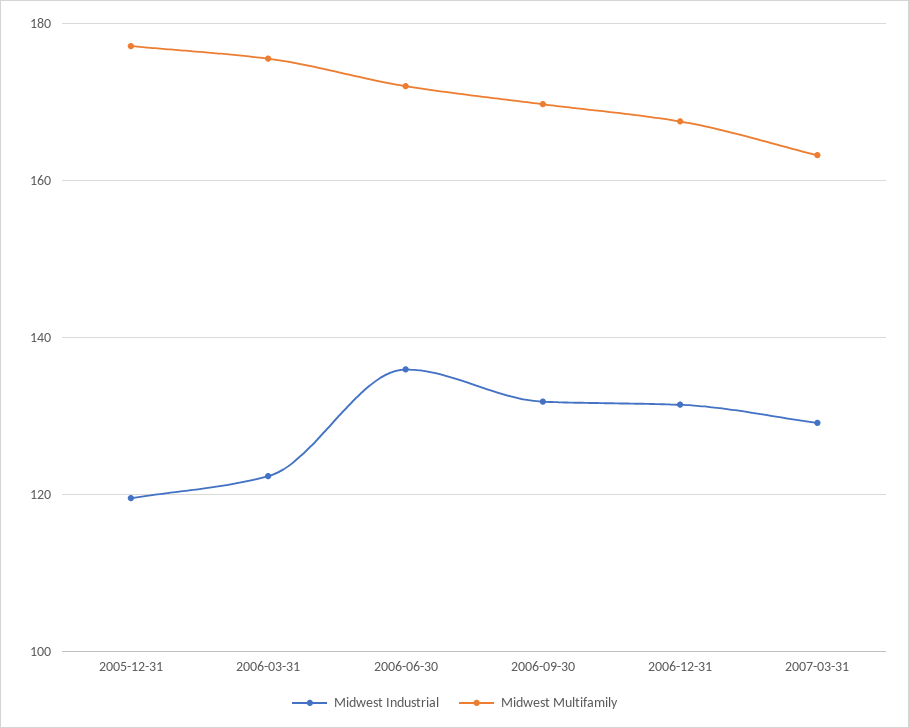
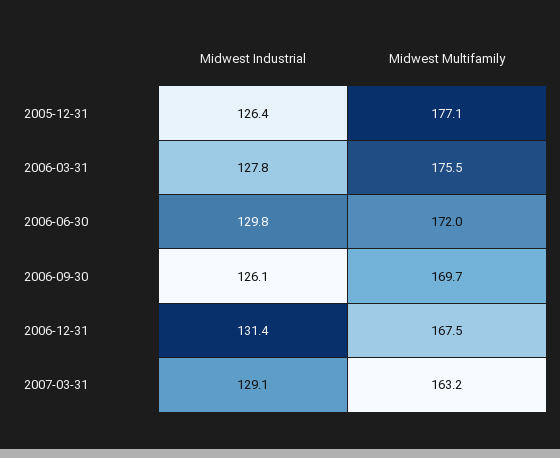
  {
    "Midwest Industrial": {
-     "2005-12-31": 120,
+     "2005-12-31": 126.4,
-     "2006-03-31": 122,
+     "2006-03-31": 127.8,
-     "2006-06-30": 136,
+     "2006-06-30": 129.8,
-     "2006-09-30": 132,
+     "2006-09-30": 126.1,
      "2006-12-31": 131.4,
      "2007-03-31": 129.1
    },
    "Midwest Multifamily": {
      "2005-12-31": 177.1,
      "2006-03-31": 175.5,
      "2006-06-30": 172,
      "2006-09-30": 169.7,
      "2006-12-31": 167.5,
      "2007-03-31": 163.2
    }
  }

